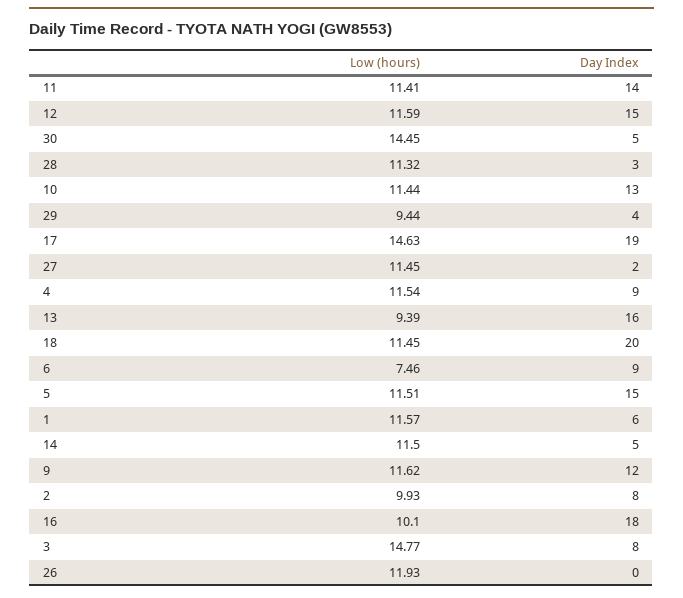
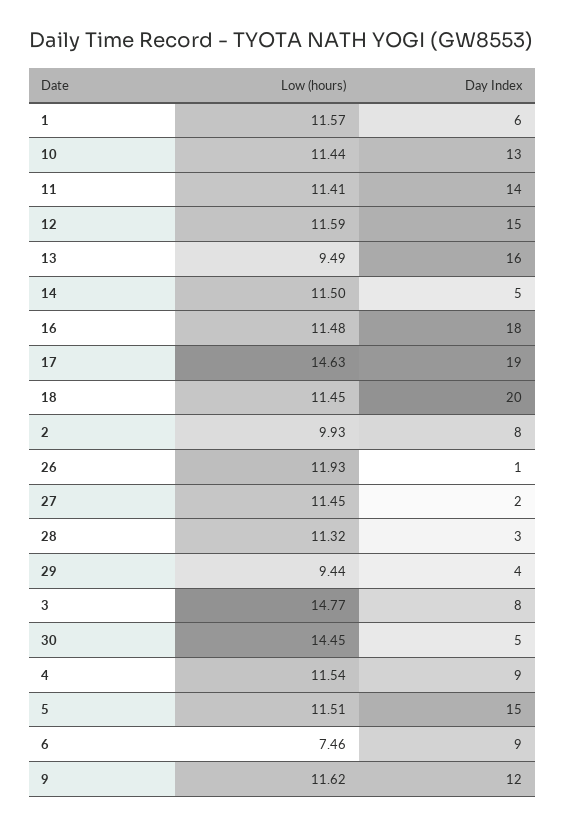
  {
    "Low (hours)": {
      "11": 11.41,
      "12": 11.59,
      "30": 14.45,
      "28": 11.32,
      "10": 11.44,
      "29": 9.44,
      "17": 14.63,
      "27": 11.45,
      "4": 11.54,
-     "13": 9.39,
+     "13": 9.49,
      "18": 11.45,
      "6": 7.46,
      "5": 11.51,
      "1": 11.57,
      "14": 11.5,
      "9": 11.62,
      "2": 9.93,
-     "16": 10.1,
+     "16": 11.48,
      "3": 14.77,
      "26": 11.93
    },
    "Day Index": {
      "11": 14,
      "12": 15,
      "30": 5,
      "28": 3,
      "10": 13,
      "29": 4,
      "17": 19,
      "27": 2,
      "4": 9,
      "13": 16,
      "18": 20,
      "6": 9,
      "5": 15,
      "1": 6,
      "14": 5,
      "9": 12,
      "2": 8,
      "16": 18,
      "3": 8,
-     "26": 0
+     "26": 1
    }
  }

